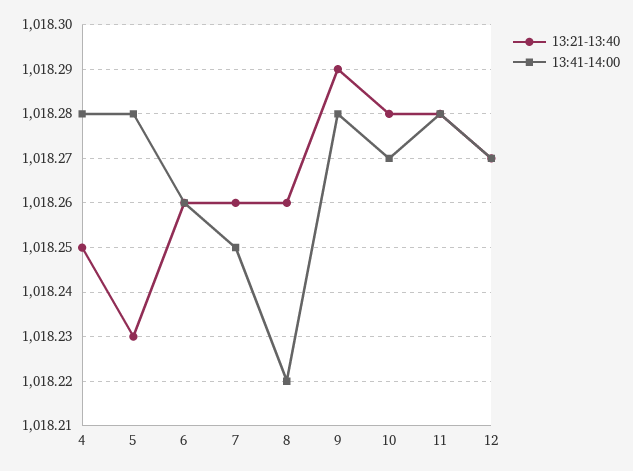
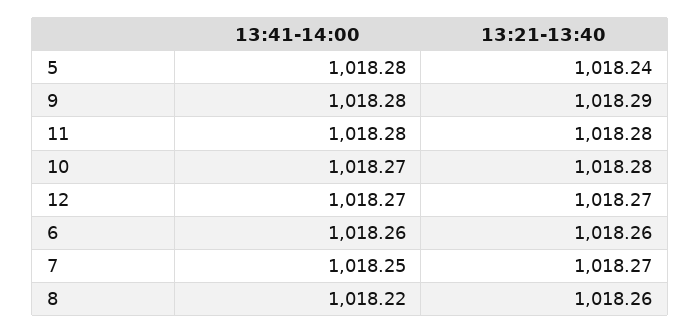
  {
    "13:21-13:40": {
-     "4": 1018.25,
-     "5": 1018.23,
+     "5": 1018.24,
      "6": 1018.26,
-     "7": 1018.26,
+     "7": 1018.27,
      "8": 1018.26,
      "9": 1018.29,
      "10": 1018.28,
      "11": 1018.28,
      "12": 1018.27
    },
    "13:41-14:00": {
-     "4": 1018.28,
      "5": 1018.28,
      "6": 1018.26,
      "7": 1018.25,
      "8": 1018.22,
      "9": 1018.28,
      "10": 1018.27,
      "11": 1018.28,
      "12": 1018.27
    }
  }

